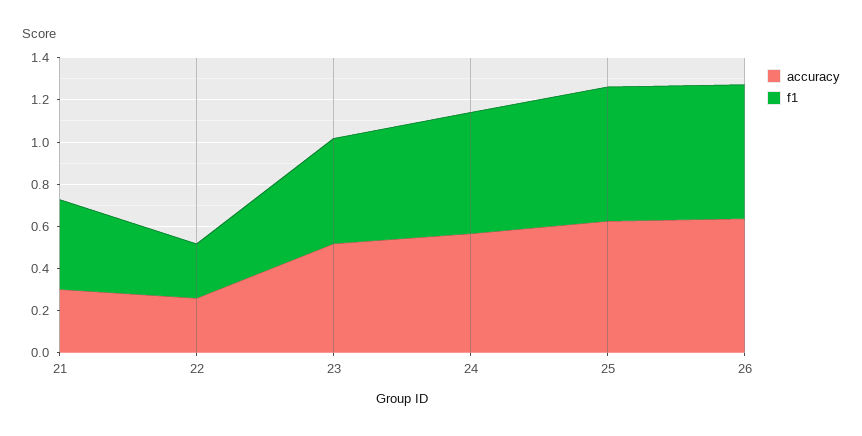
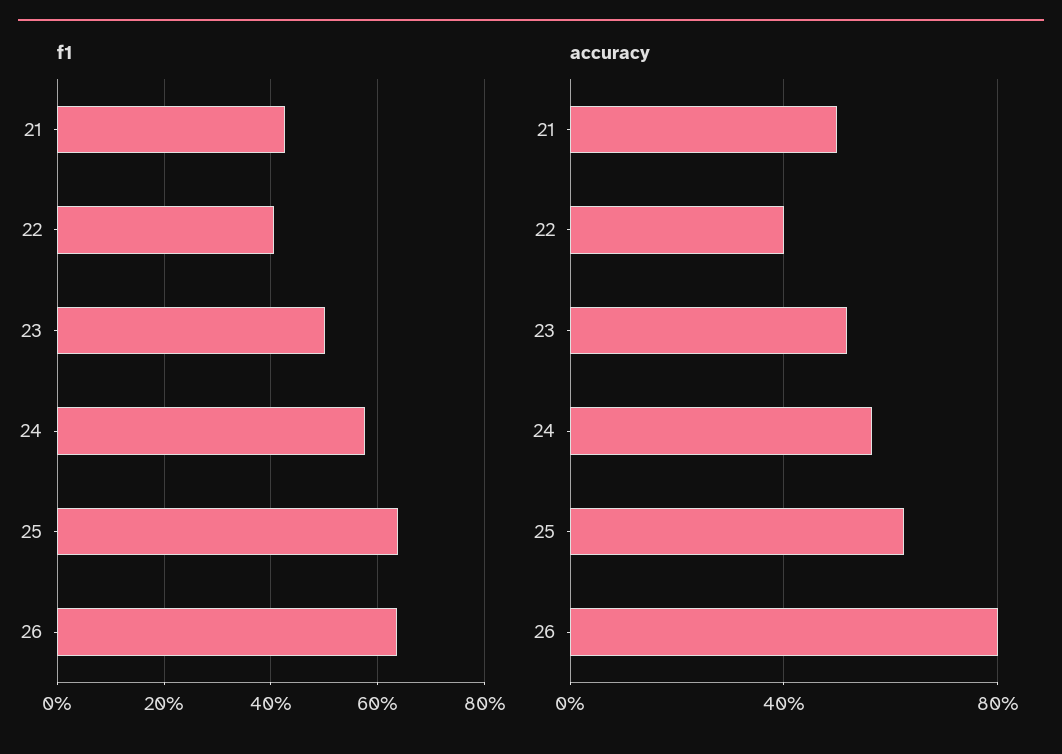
  {
    "accuracy": {
-     "21": 0.3,
+     "21": 0.5,
-     "22": 0.25,
+     "22": 0.4,
      "23": 0.5,
      "24": 0.55,
      "25": 0.65,
-     "26": 0.65
+     "26": 0.8
    },
    "f1": {
      "21": 0.42,
-     "22": 0.25,
+     "22": 0.4,
      "23": 0.5,
      "24": 0.58,
      "25": 0.64,
      "26": 0.64
    }
  }

